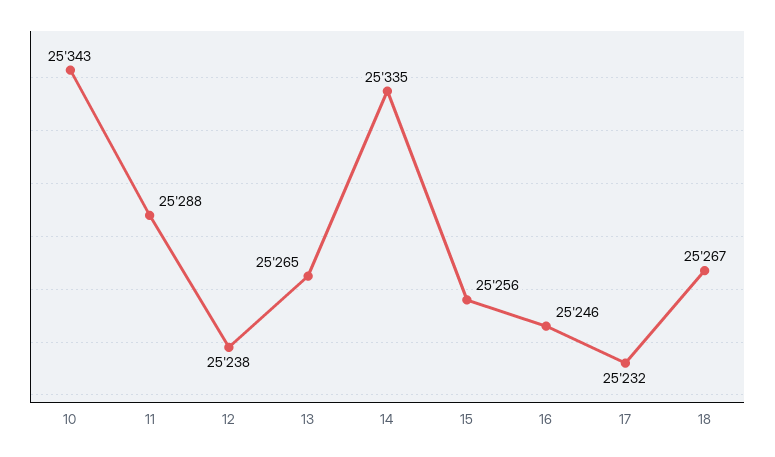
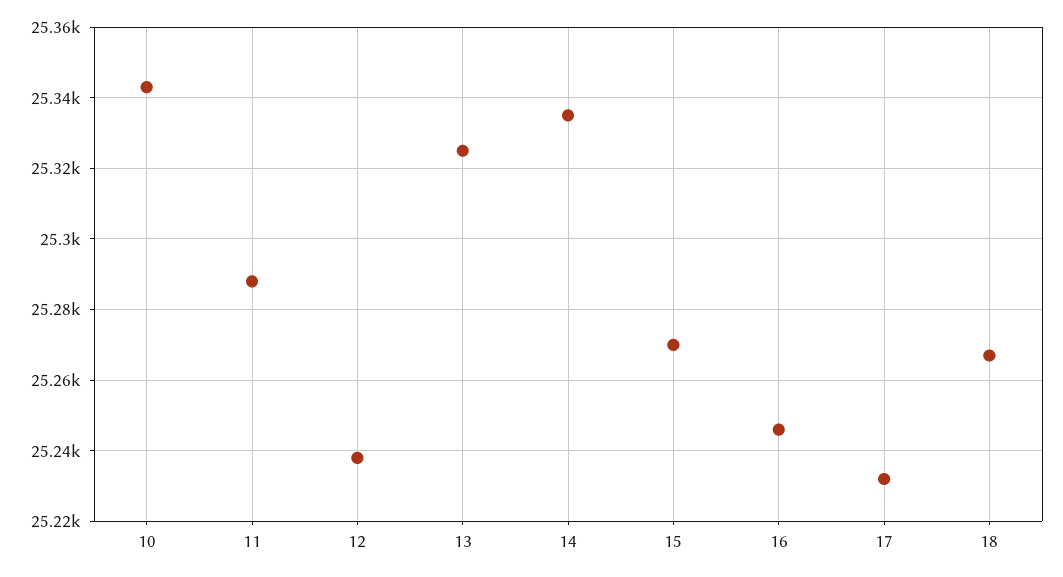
  {
    "10": 25343,
    "11": 25288,
    "12": 25238,
-   "13": 25265,
+   "13": 25325,
    "14": 25335,
-   "15": 25256,
+   "15": 25270,
    "16": 25246,
    "17": 25232,
    "18": 25267
  }

